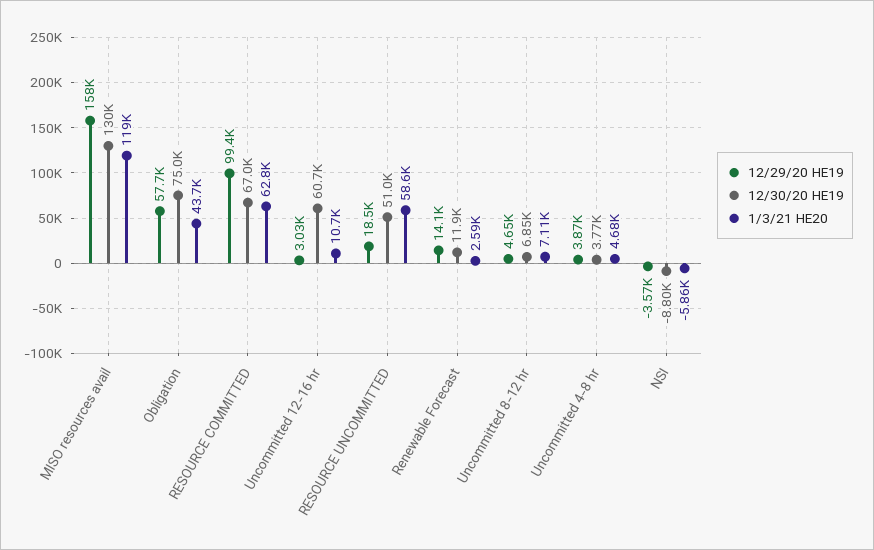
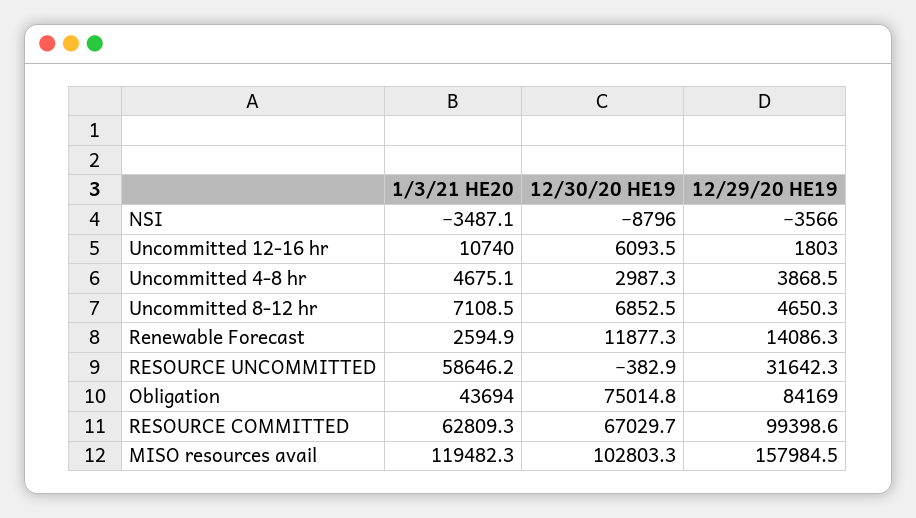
  {
    "12/29/20 HE19": {
      "MISO resources avail": 157984.5,
-     "Obligation": 57700,
+     "Obligation": 84169,
      "RESOURCE COMMITTED": 99398.6,
-     "Uncommitted 12-16 hr": 3030,
+     "Uncommitted 12-16 hr": 1803,
-     "RESOURCE UNCOMMITTED": 18500,
+     "RESOURCE UNCOMMITTED": 31642.3,
      "Renewable Forecast": 14086.3,
      "Uncommitted 8-12 hr": 4650.3,
      "Uncommitted 4-8 hr": 3868.5,
      "NSI": -3566
    },
    "12/30/20 HE19": {
-     "MISO resources avail": 130000,
+     "MISO resources avail": 102803.3,
      "Obligation": 75014.8,
      "RESOURCE COMMITTED": 67029.7,
-     "Uncommitted 12-16 hr": 60700,
+     "Uncommitted 12-16 hr": 6093.5,
-     "RESOURCE UNCOMMITTED": 51000,
+     "RESOURCE UNCOMMITTED": -382.9,
      "Renewable Forecast": 11877.3,
      "Uncommitted 8-12 hr": 6852.5,
-     "Uncommitted 4-8 hr": 3770,
+     "Uncommitted 4-8 hr": 2987.3,
      "NSI": -8796
    },
    "1/3/21 HE20": {
      "MISO resources avail": 119482.3,
      "Obligation": 43694,
      "RESOURCE COMMITTED": 62809.3,
      "Uncommitted 12-16 hr": 10740,
      "RESOURCE UNCOMMITTED": 58646.2,
      "Renewable Forecast": 2594.9,
      "Uncommitted 8-12 hr": 7108.5,
      "Uncommitted 4-8 hr": 4675.1,
-     "NSI": -5860
+     "NSI": -3487.1
    }
  }

